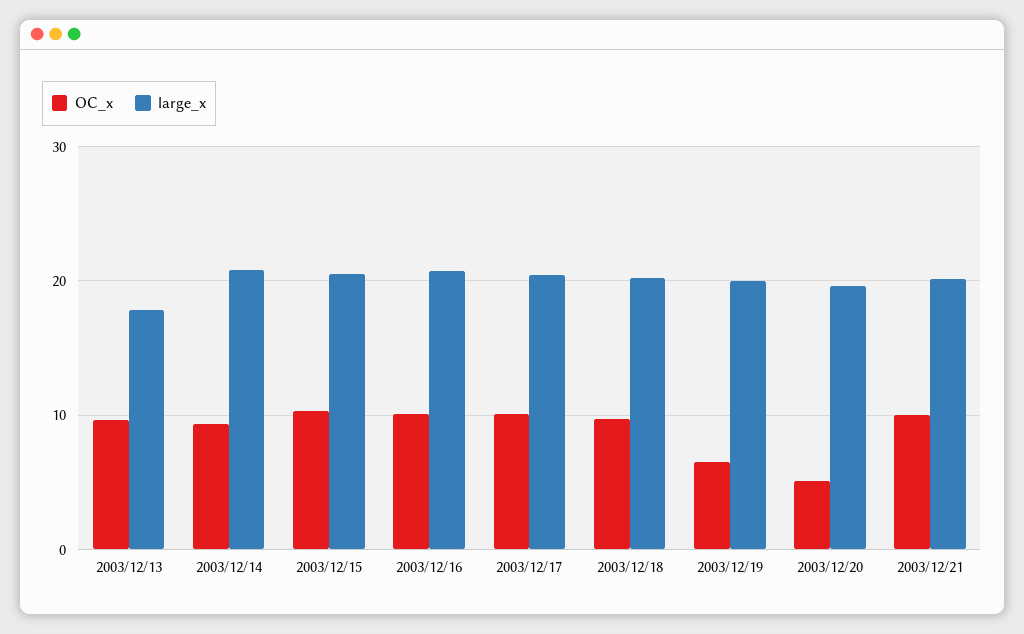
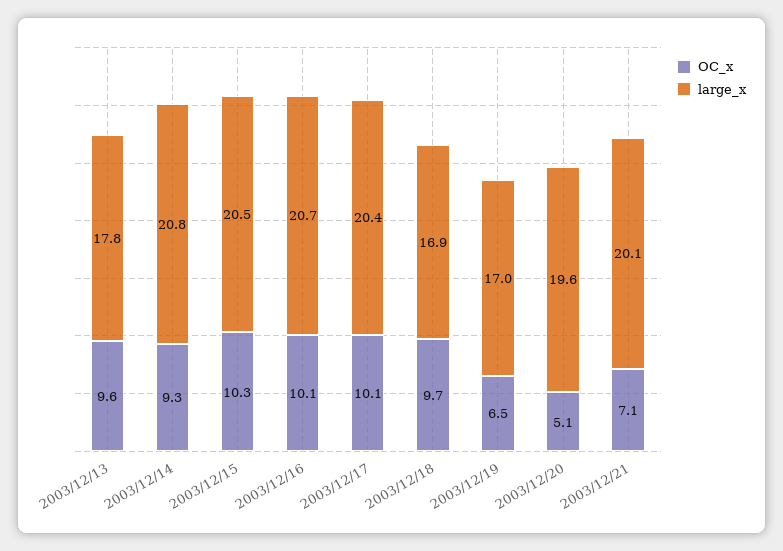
  {
    "OC_x": {
      "2003/12/13": 9.6,
      "2003/12/14": 9.3,
      "2003/12/15": 10.3,
      "2003/12/16": 10.1,
      "2003/12/17": 10.1,
      "2003/12/18": 9.7,
      "2003/12/19": 6.5,
      "2003/12/20": 5.1,
-     "2003/12/21": 10
+     "2003/12/21": 7.1
    },
    "large_x": {
      "2003/12/13": 17.8,
      "2003/12/14": 20.8,
      "2003/12/15": 20.5,
      "2003/12/16": 20.7,
      "2003/12/17": 20.4,
-     "2003/12/18": 20,
+     "2003/12/18": 16.9,
-     "2003/12/19": 20,
+     "2003/12/19": 17,
      "2003/12/20": 19.6,
      "2003/12/21": 20.1
    }
  }

